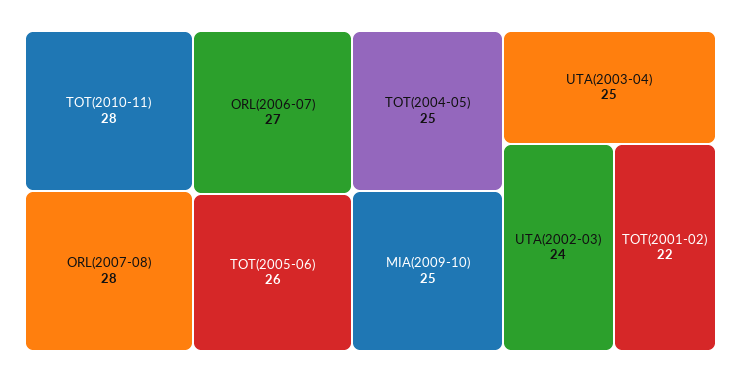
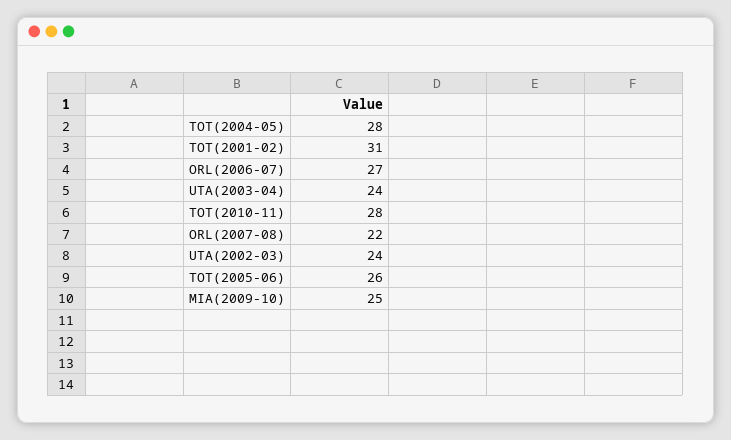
  {
    "TOT(2010-11)": 28,
-   "ORL(2007-08)": 28,
+   "ORL(2007-08)": 22,
    "ORL(2006-07)": 27,
    "TOT(2005-06)": 26,
-   "TOT(2004-05)": 25,
+   "TOT(2004-05)": 28,
    "MIA(2009-10)": 25,
-   "UTA(2003-04)": 25,
+   "UTA(2003-04)": 24,
    "UTA(2002-03)": 24,
-   "TOT(2001-02)": 22
+   "TOT(2001-02)": 31
  }

